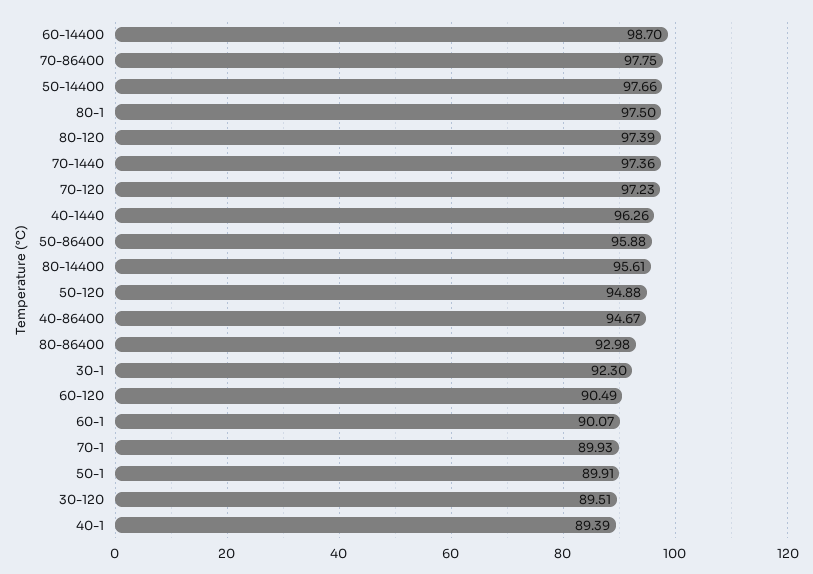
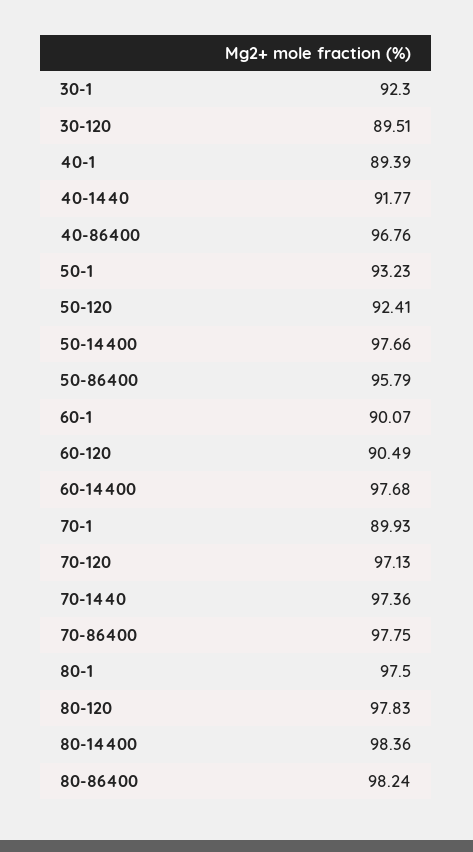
  {
-   "60-14400": 98.7,
+   "60-14400": 97.68,
    "70-86400": 97.75,
    "50-14400": 97.66,
    "80-1": 97.5,
-   "80-120": 97.39,
+   "80-120": 97.83,
    "70-1440": 97.36,
-   "70-120": 97.23,
+   "70-120": 97.13,
-   "40-1440": 96.26,
+   "40-1440": 91.77,
-   "50-86400": 95.88,
+   "50-86400": 95.79,
-   "80-14400": 95.61,
+   "80-14400": 98.36,
-   "50-120": 94.88,
+   "50-120": 92.41,
-   "40-86400": 94.67,
+   "40-86400": 96.76,
-   "80-86400": 92.98,
+   "80-86400": 98.24,
    "30-1": 92.3,
    "60-120": 90.49,
    "60-1": 90.07,
    "70-1": 89.93,
-   "50-1": 89.91,
+   "50-1": 93.23,
    "30-120": 89.51,
    "40-1": 89.39
  }

